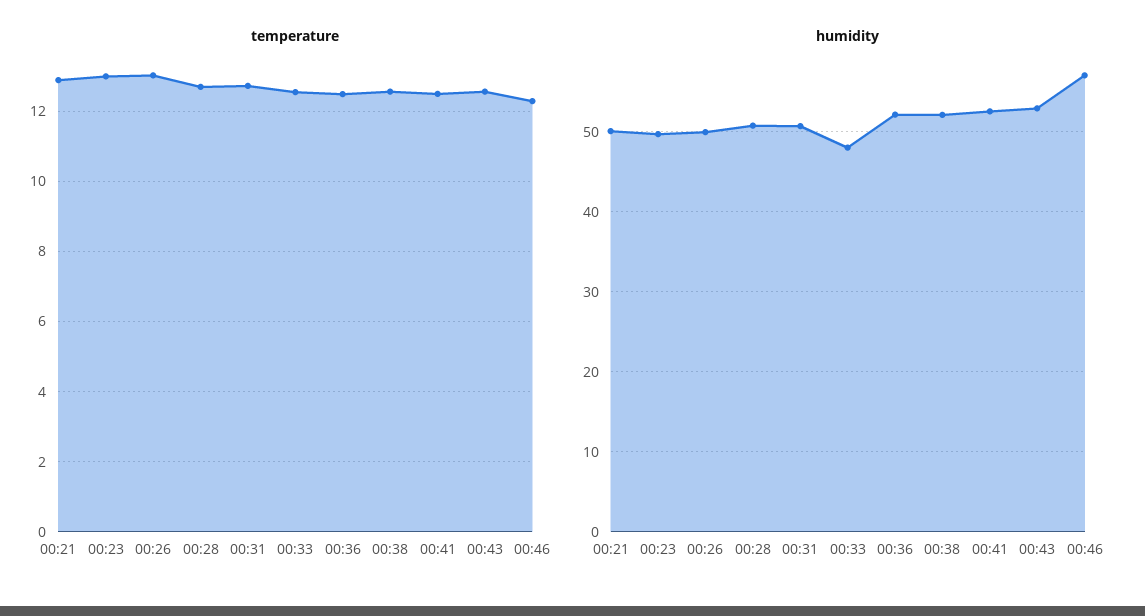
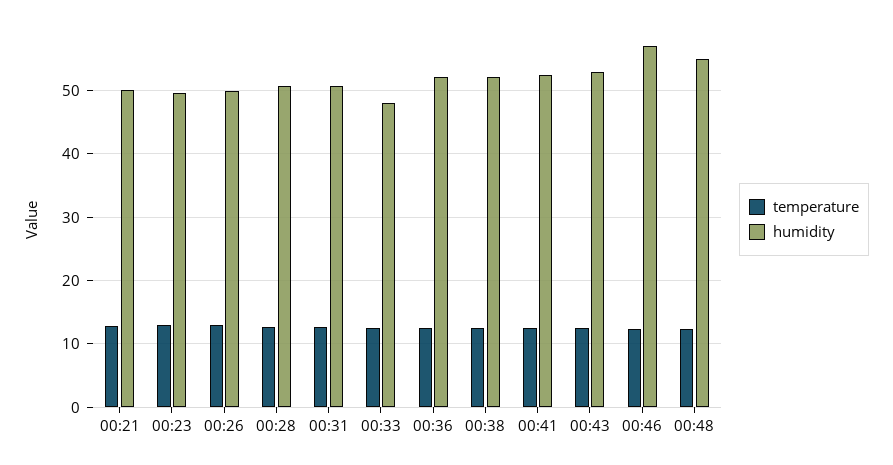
  {
    "temperature": {
      "00:21": 12.8,
      "00:23": 13,
      "00:26": 13,
      "00:28": 12.6,
      "00:31": 12.8,
      "00:33": 12.6,
      "00:36": 12.4,
      "00:38": 12.6,
      "00:41": 12.4,
      "00:43": 12.6,
-     "00:46": 12.2
+     "00:46": 12.2,
+     "00:48": 12
    },
    "humidity": {
      "00:21": 50,
      "00:23": 50,
      "00:26": 50,
      "00:28": 51,
      "00:31": 51,
      "00:33": 48,
      "00:36": 52,
      "00:38": 52,
      "00:41": 53,
      "00:43": 53,
-     "00:46": 57
+     "00:46": 57,
+     "00:48": 55
    }
  }

